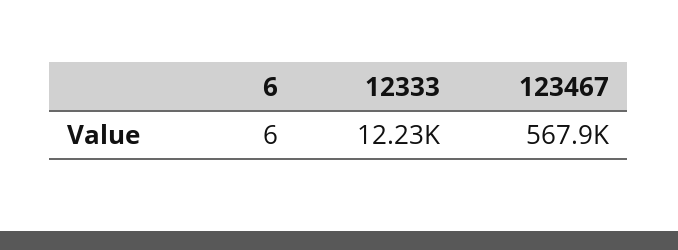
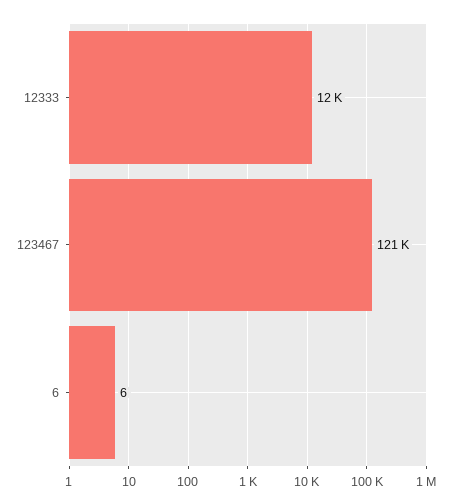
  {
    "6": 6,
    "12333": 12230,
-   "123467": 567900
+   "123467": 121000
  }

